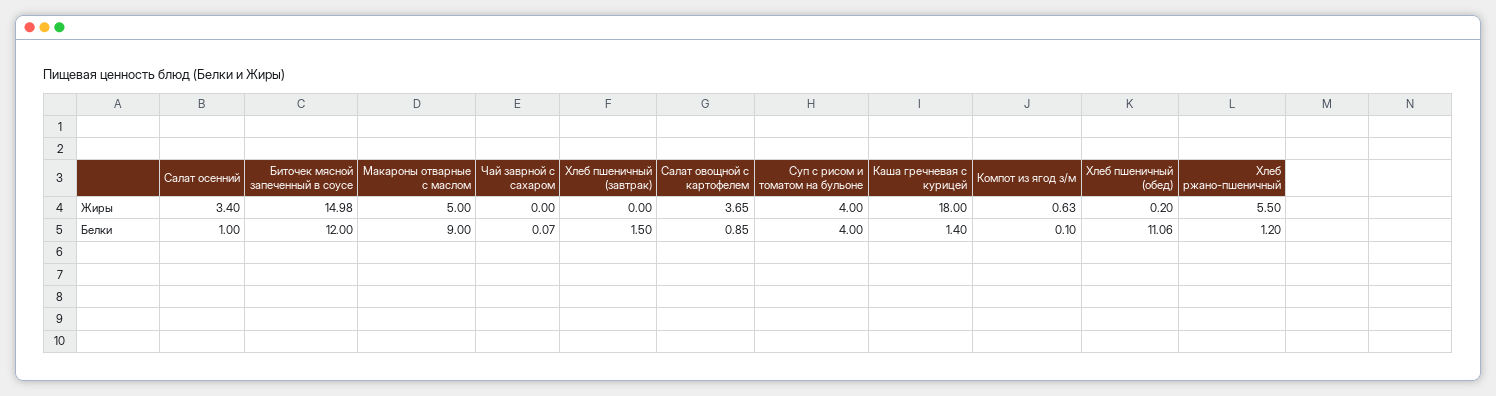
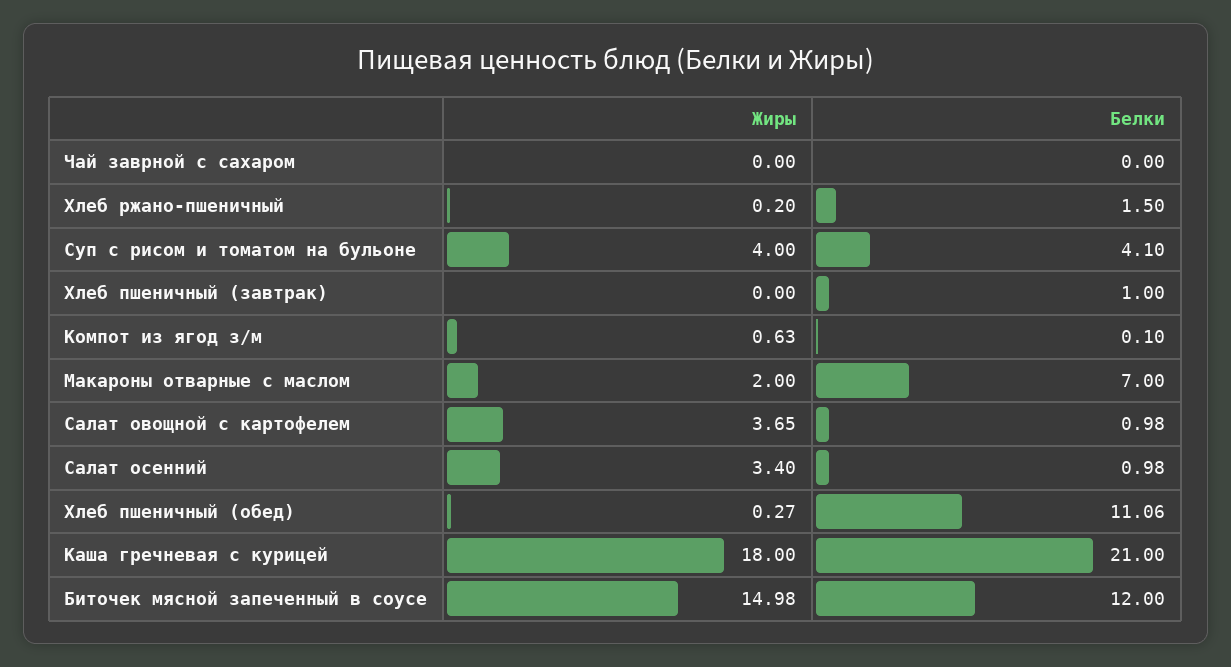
  {
    "Салат осенний": {
      "Жиры": 3.4,
-     "Белки": 1
+     "Белки": 0.98
    },
    "Биточек мясной запеченный в соусе": {
      "Жиры": 14.98,
      "Белки": 12
    },
    "Макароны отварные с маслом": {
-     "Жиры": 5,
+     "Жиры": 2,
-     "Белки": 9
+     "Белки": 7
    },
    "Чай заврной с сахаром": {
      "Жиры": 0,
-     "Белки": 0.07
+     "Белки": 0
    },
    "Хлеб пшеничный (завтрак)": {
      "Жиры": 0,
-     "Белки": 1.5
+     "Белки": 1
    },
    "Салат овощной с картофелем": {
      "Жиры": 3.65,
-     "Белки": 0.85
+     "Белки": 0.98
    },
    "Суп с рисом и томатом на бульоне": {
      "Жиры": 4,
-     "Белки": 4
+     "Белки": 4.1
    },
    "Каша гречневая с курицей": {
      "Жиры": 18,
-     "Белки": 1.4
+     "Белки": 21
    },
    "Компот из ягод з/м": {
      "Жиры": 0.63,
      "Белки": 0.1
    },
    "Хлеб пшеничный (обед)": {
-     "Жиры": 0.2,
+     "Жиры": 0.27,
      "Белки": 11.06
    },
    "Хлеб ржано-пшеничный": {
-     "Жиры": 5.5,
+     "Жиры": 0.2,
-     "Белки": 1.2
+     "Белки": 1.5
    }
  }

